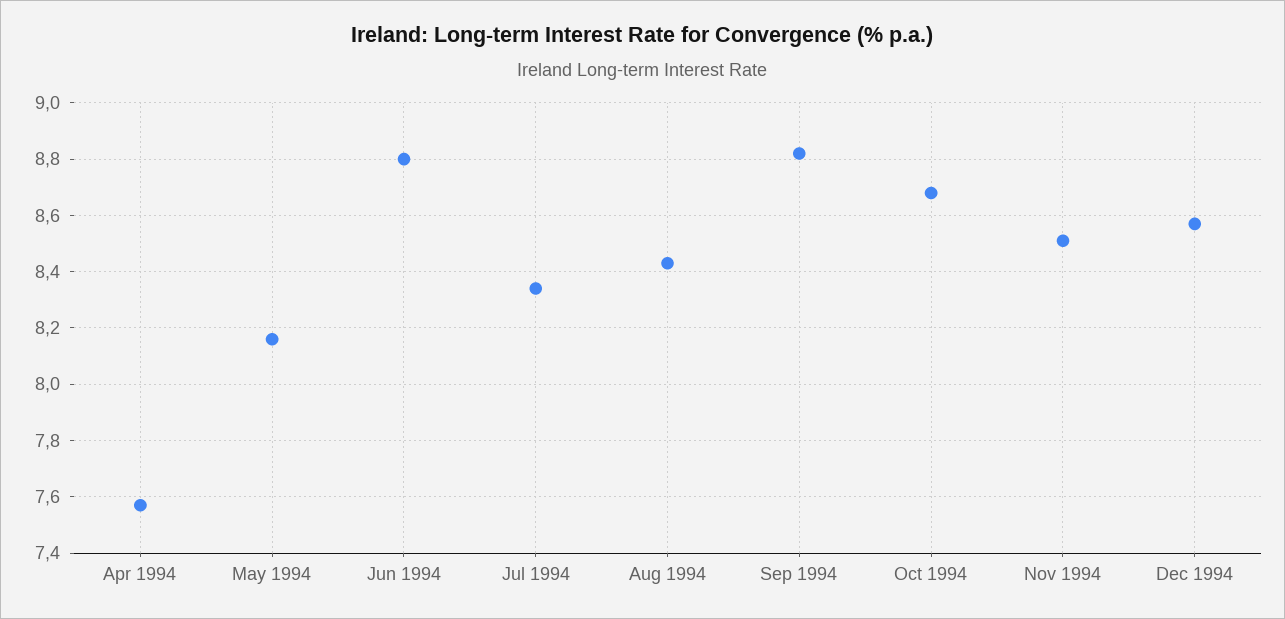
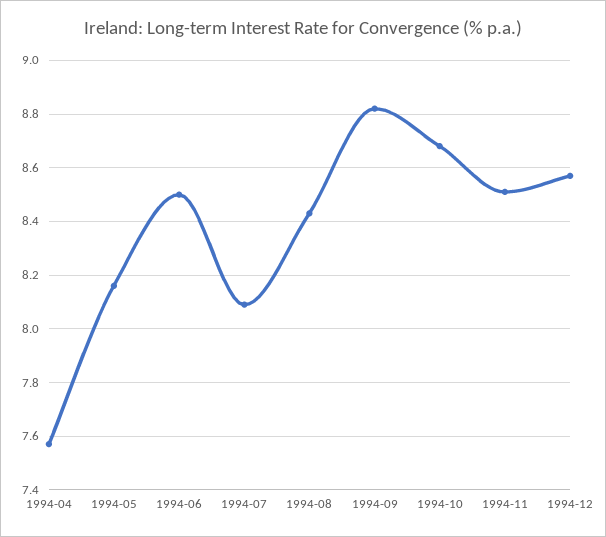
  {
    "Apr 1994": 7.55,
    "May 1994": 8.15,
-   "Jun 1994": 8.8,
+   "Jun 1994": 8.5,
-   "Jul 1994": 8.35,
+   "Jul 1994": 8.1,
    "Aug 1994": 8.45,
    "Sep 1994": 8.8,
    "Oct 1994": 8.7,
    "Nov 1994": 8.5,
    "Dec 1994": 8.55
  }

